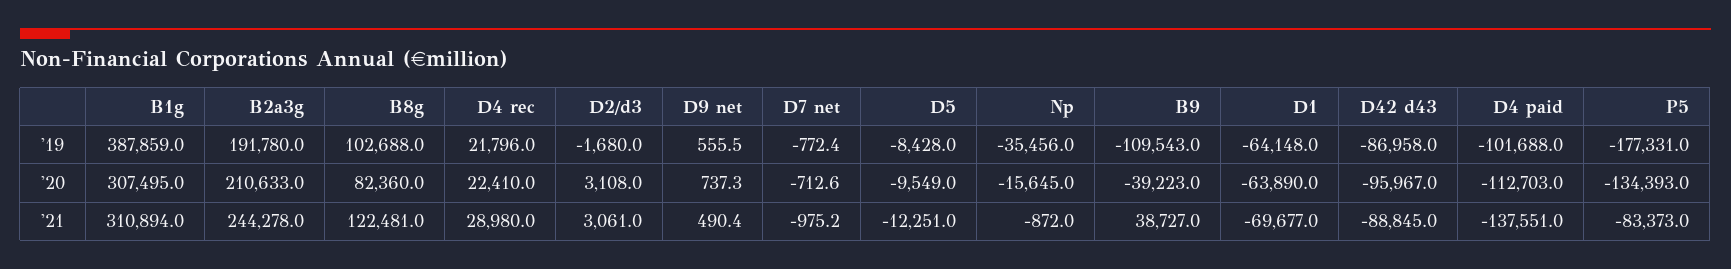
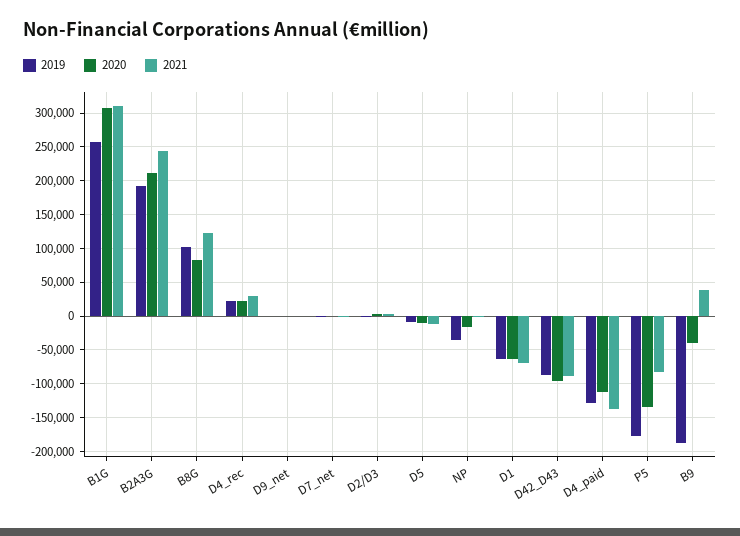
  {
    "'19": {
-     "B1g": 387859,
+     "B1g": 260000,
      "B2a3g": 191780,
      "B8g": 102688,
      "D4 rec": 21796,
      "D2/d3": -1680,
      "D9 net": 555.5,
      "D7 net": -772.4,
      "D5": -8428,
      "Np": -35456,
-     "B9": -109543,
+     "B9": -190000,
      "D1": -64148,
      "D42 d43": -86958,
-     "D4 paid": -101688,
+     "D4 paid": -130000,
      "P5": -177331
    },
    "'20": {
      "B1g": 307495,
      "B2a3g": 210633,
      "B8g": 82360,
      "D4 rec": 22410,
      "D2/d3": 3108,
      "D9 net": 737.3,
      "D7 net": -712.6,
      "D5": -9549,
      "Np": -15645,
      "B9": -39223,
      "D1": -63890,
      "D42 d43": -95967,
      "D4 paid": -112703,
      "P5": -134393
    },
    "'21": {
      "B1g": 310894,
      "B2a3g": 244278,
      "B8g": 122481,
      "D4 rec": 28980,
      "D2/d3": 3061,
      "D9 net": 490.4,
      "D7 net": -975.2,
      "D5": -12251,
      "Np": -872,
      "B9": 38727,
      "D1": -69677,
      "D42 d43": -88845,
      "D4 paid": -137551,
      "P5": -83373
    }
  }

